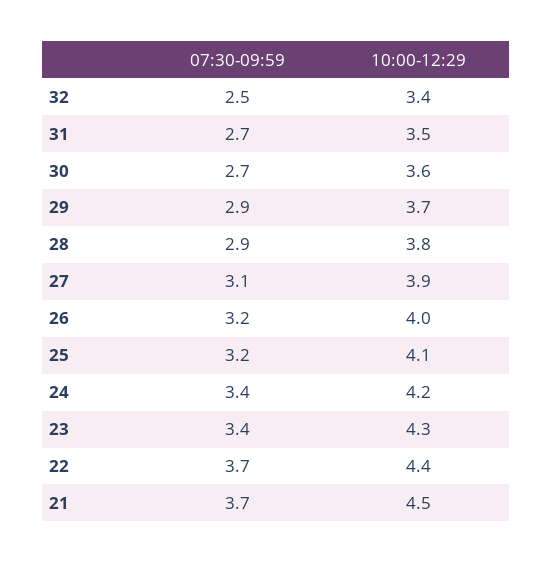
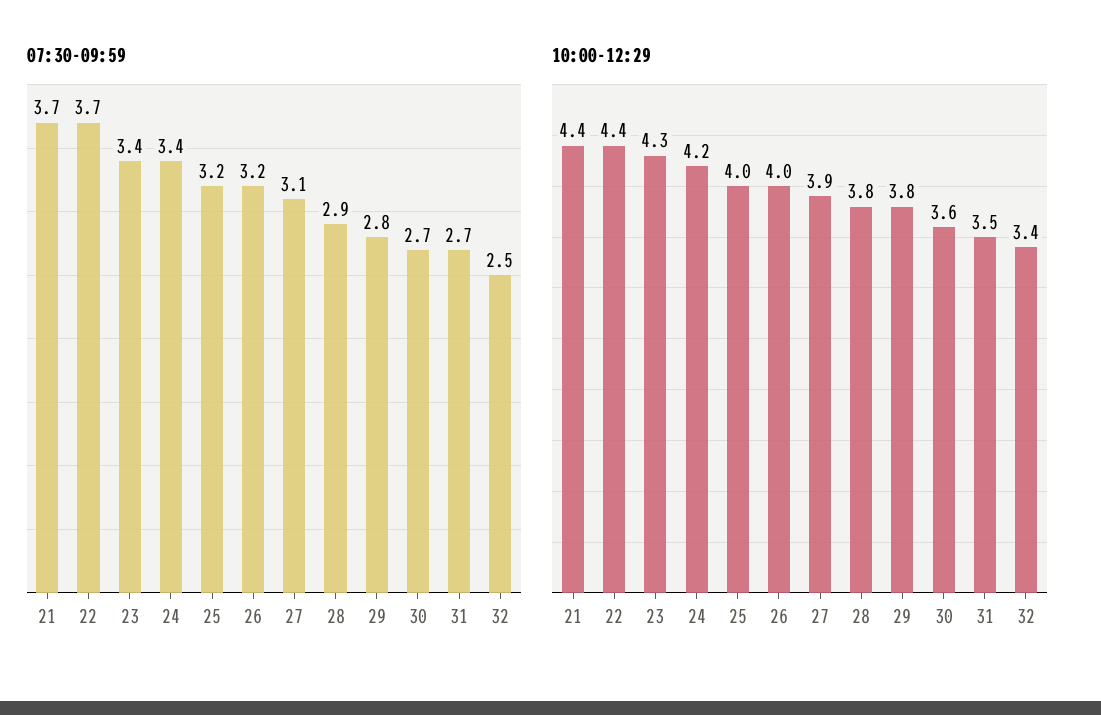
  {
    "07:30-09:59": {
      "32": 2.5,
      "31": 2.7,
      "30": 2.7,
-     "29": 2.9,
+     "29": 2.8,
      "28": 2.9,
      "27": 3.1,
      "26": 3.2,
      "25": 3.2,
      "24": 3.4,
      "23": 3.4,
      "22": 3.7,
      "21": 3.7
    },
    "10:00-12:29": {
      "32": 3.4,
      "31": 3.5,
      "30": 3.6,
-     "29": 3.7,
+     "29": 3.8,
      "28": 3.8,
      "27": 3.9,
      "26": 4,
-     "25": 4.1,
+     "25": 4,
      "24": 4.2,
      "23": 4.3,
      "22": 4.4,
-     "21": 4.5
+     "21": 4.4
    }
  }

